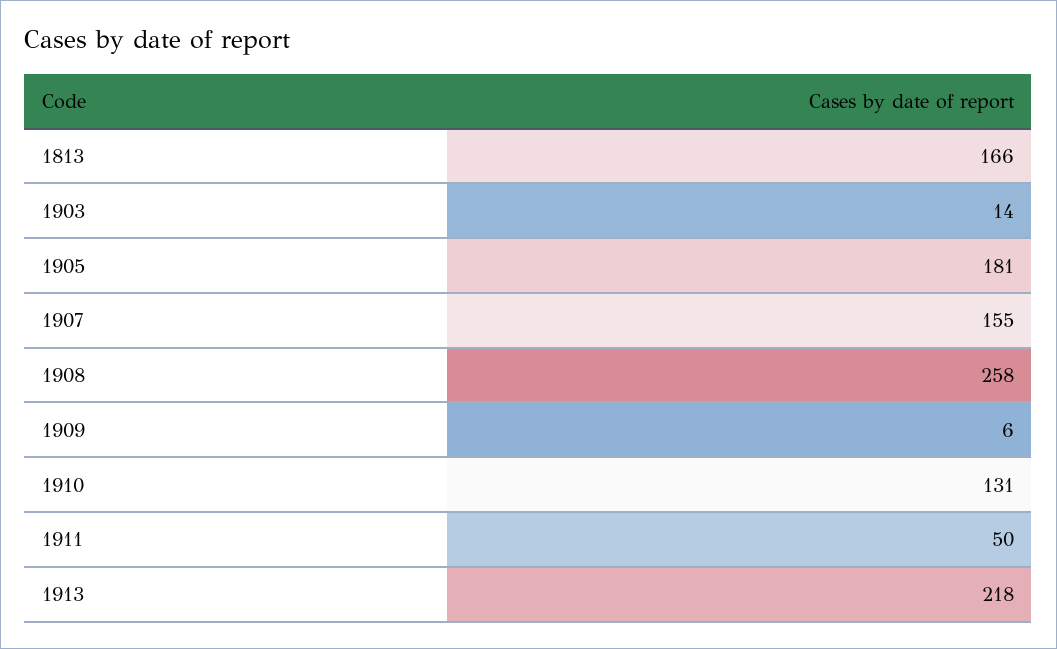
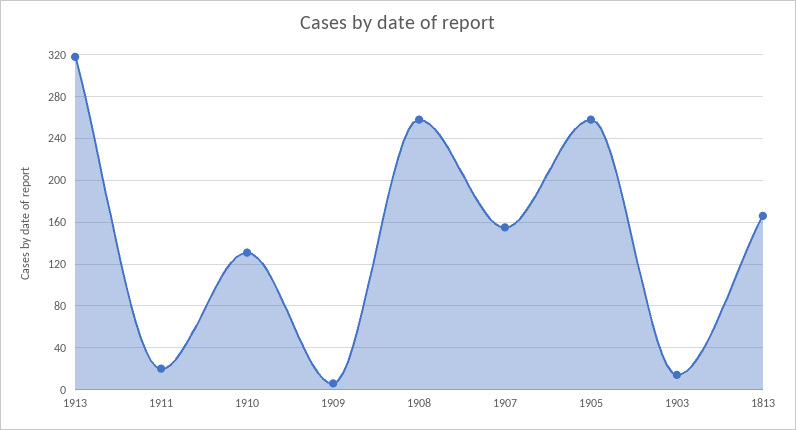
  {
    "1813": 166,
    "1903": 14,
-   "1905": 181,
+   "1905": 260,
    "1907": 155,
    "1908": 258,
    "1909": 6,
    "1910": 131,
-   "1911": 50,
+   "1911": 20,
-   "1913": 218
+   "1913": 320
  }

